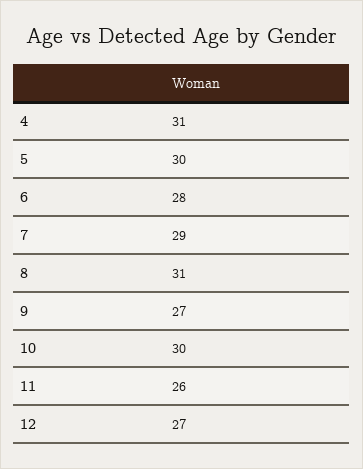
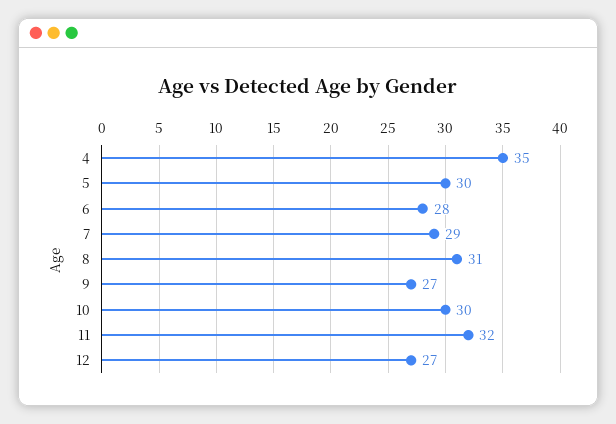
  {
-   "4": 31,
+   "4": 35,
    "5": 30,
    "6": 28,
    "7": 29,
    "8": 31,
    "9": 27,
    "10": 30,
-   "11": 26,
+   "11": 32,
    "12": 27
  }

